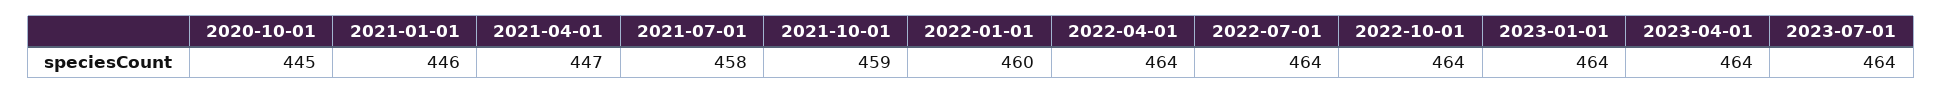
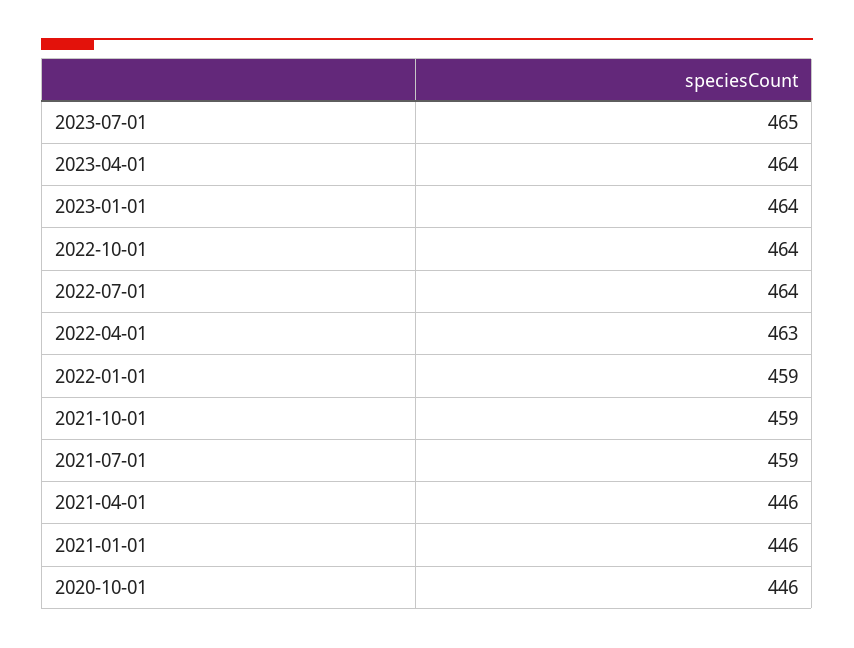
  {
-   "2020-10-01": 445,
+   "2020-10-01": 446,
    "2021-01-01": 446,
-   "2021-04-01": 447,
+   "2021-04-01": 446,
-   "2021-07-01": 458,
+   "2021-07-01": 459,
    "2021-10-01": 459,
-   "2022-01-01": 460,
+   "2022-01-01": 459,
-   "2022-04-01": 464,
+   "2022-04-01": 463,
    "2022-07-01": 464,
    "2022-10-01": 464,
    "2023-01-01": 464,
    "2023-04-01": 464,
-   "2023-07-01": 464
+   "2023-07-01": 465
  }

